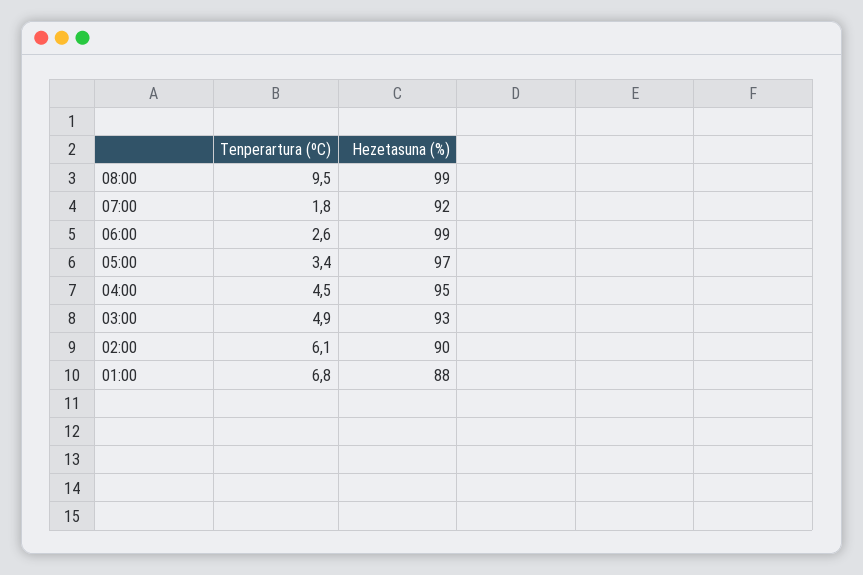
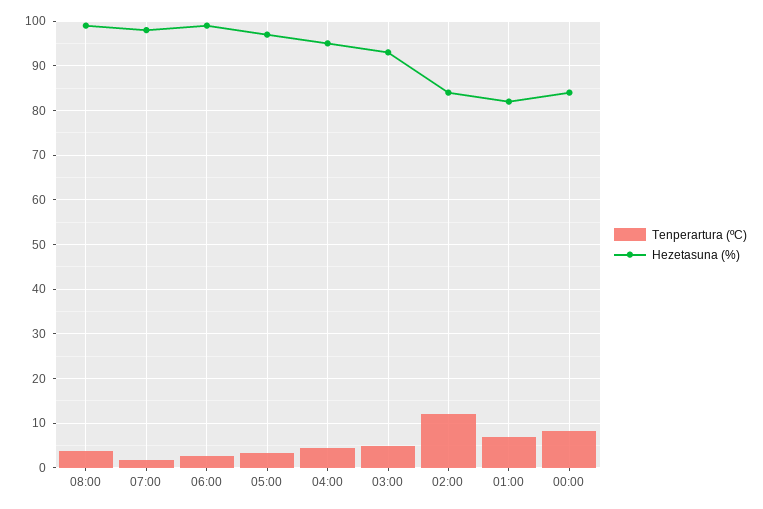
  {
    "Tenperartura (ºC)": {
-     "08:00": 9.5,
+     "08:00": 4,
      "07:00": 1.8,
      "06:00": 2.6,
      "05:00": 3.4,
      "04:00": 4.5,
      "03:00": 4.9,
-     "02:00": 6.1,
+     "02:00": 12,
-     "01:00": 6.8
+     "01:00": 6.8,
+     "00:00": 8
    },
    "Hezetasuna (%)": {
      "08:00": 99,
-     "07:00": 92,
+     "07:00": 98,
      "06:00": 99,
      "05:00": 97,
      "04:00": 95,
      "03:00": 93,
-     "02:00": 90,
+     "02:00": 84,
-     "01:00": 88
+     "01:00": 82,
+     "00:00": 84
    }
  }

